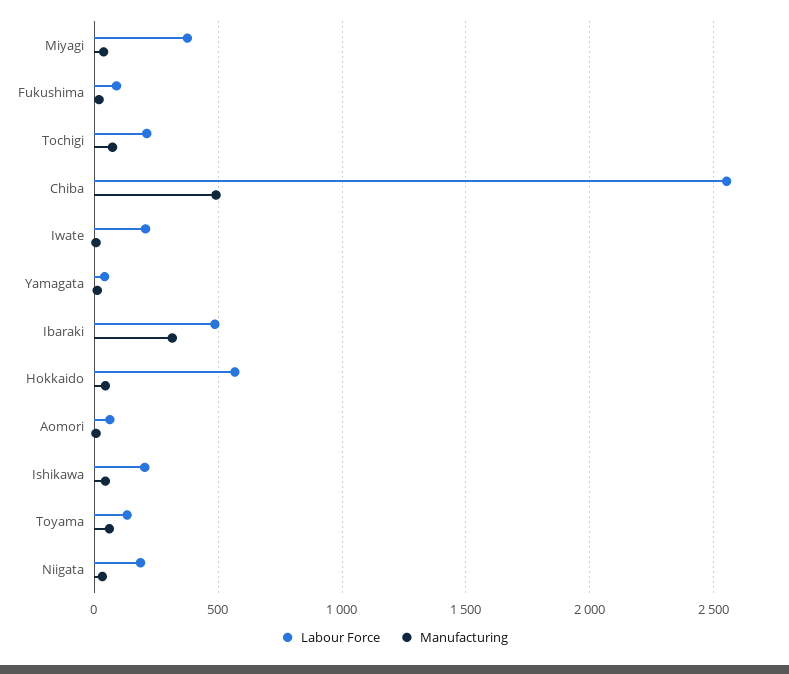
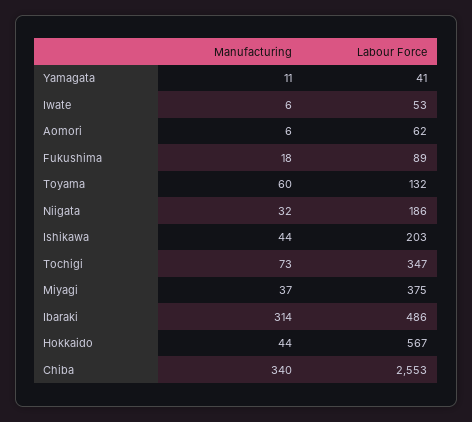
  {
    "Labour Force": {
      "Miyagi": 375,
      "Fukushima": 89,
-     "Tochigi": 200,
+     "Tochigi": 347,
      "Chiba": 2553,
-     "Iwate": 200,
+     "Iwate": 53,
      "Yamagata": 41,
      "Ibaraki": 486,
      "Hokkaido": 567,
      "Aomori": 62,
      "Ishikawa": 203,
      "Toyama": 132,
      "Niigata": 186
    },
    "Manufacturing": {
      "Miyagi": 37,
      "Fukushima": 18,
      "Tochigi": 73,
-     "Chiba": 500,
+     "Chiba": 340,
      "Iwate": 6,
      "Yamagata": 11,
      "Ibaraki": 314,
      "Hokkaido": 44,
      "Aomori": 6,
      "Ishikawa": 44,
      "Toyama": 60,
      "Niigata": 32
    }
  }

